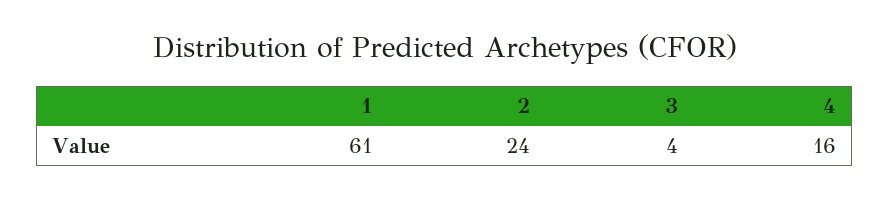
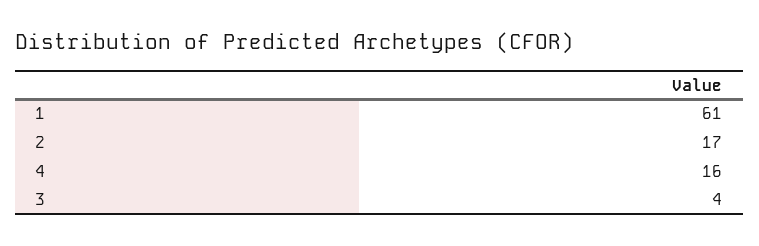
  {
    "1": 61,
-   "2": 24,
+   "2": 17,
    "3": 4,
    "4": 16
  }

